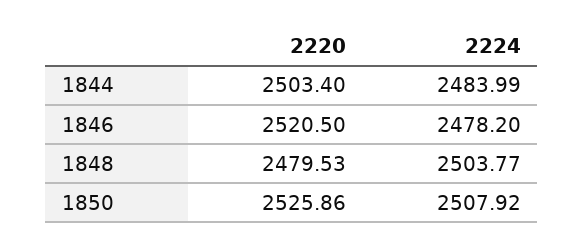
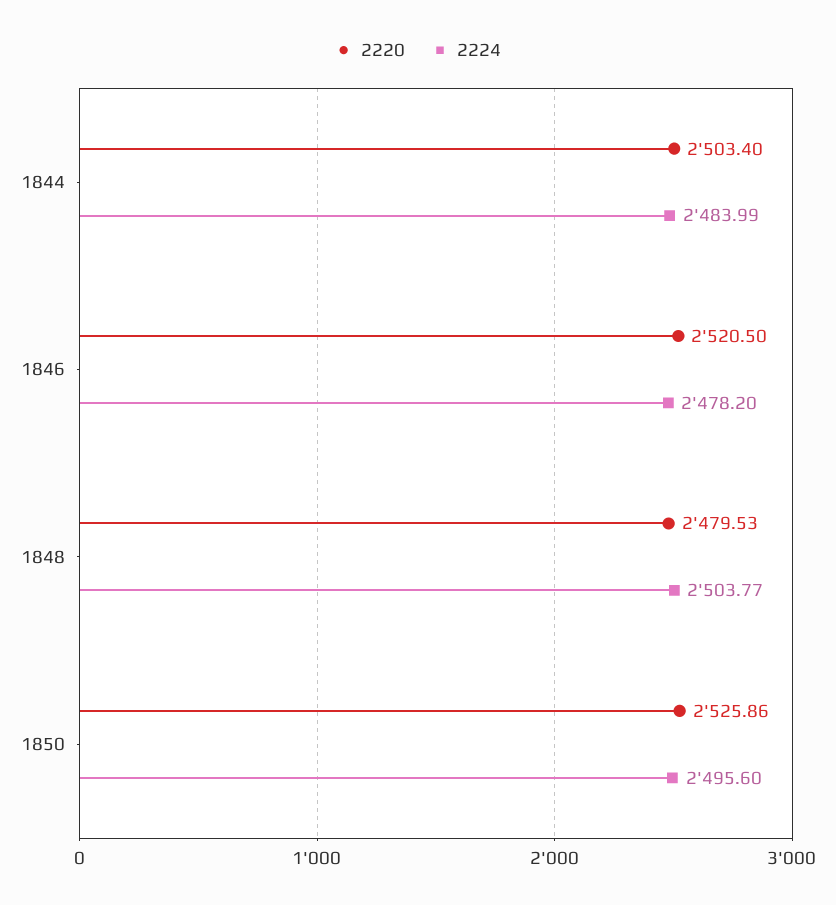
  {
    "2220": {
      "1844": 2503.4,
      "1846": 2520.5,
      "1848": 2479.53,
      "1850": 2525.86
    },
    "2224": {
      "1844": 2483.99,
      "1846": 2478.2,
      "1848": 2503.77,
-     "1850": 2507.92
+     "1850": 2495.6
    }
  }

